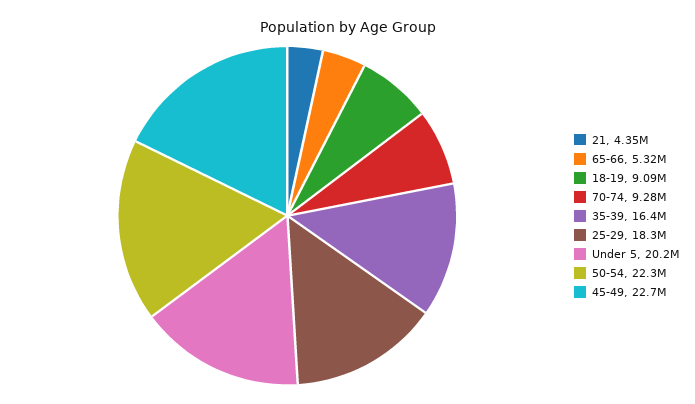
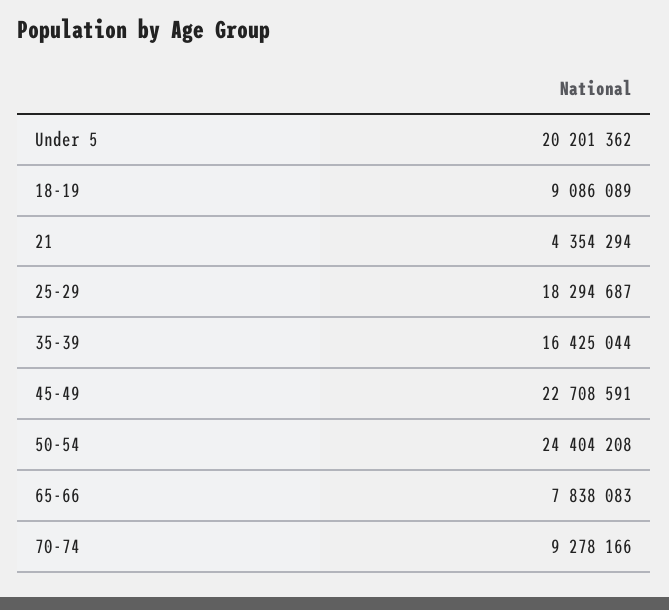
  {
    "21": 4354294,
-   "65-66": 5320000,
+   "65-66": 7838083,
    "18-19": 9086089,
    "70-74": 9278166,
    "35-39": 16425044,
    "25-29": 18294687,
    "Under 5": 20201362,
-   "50-54": 22300000,
+   "50-54": 24404208,
    "45-49": 22708591
  }

